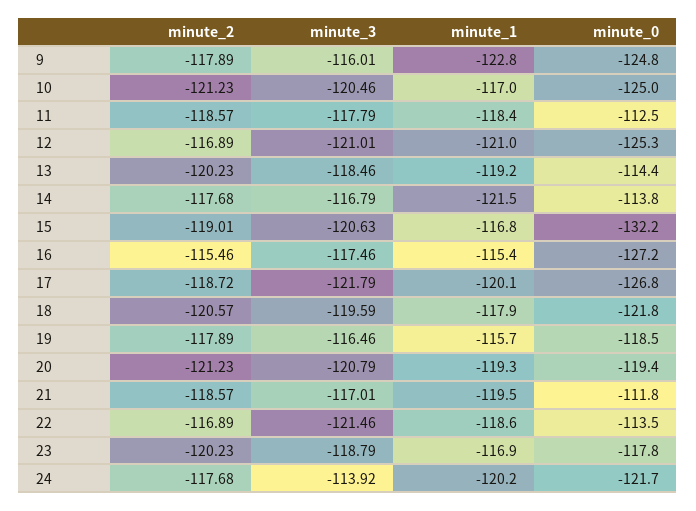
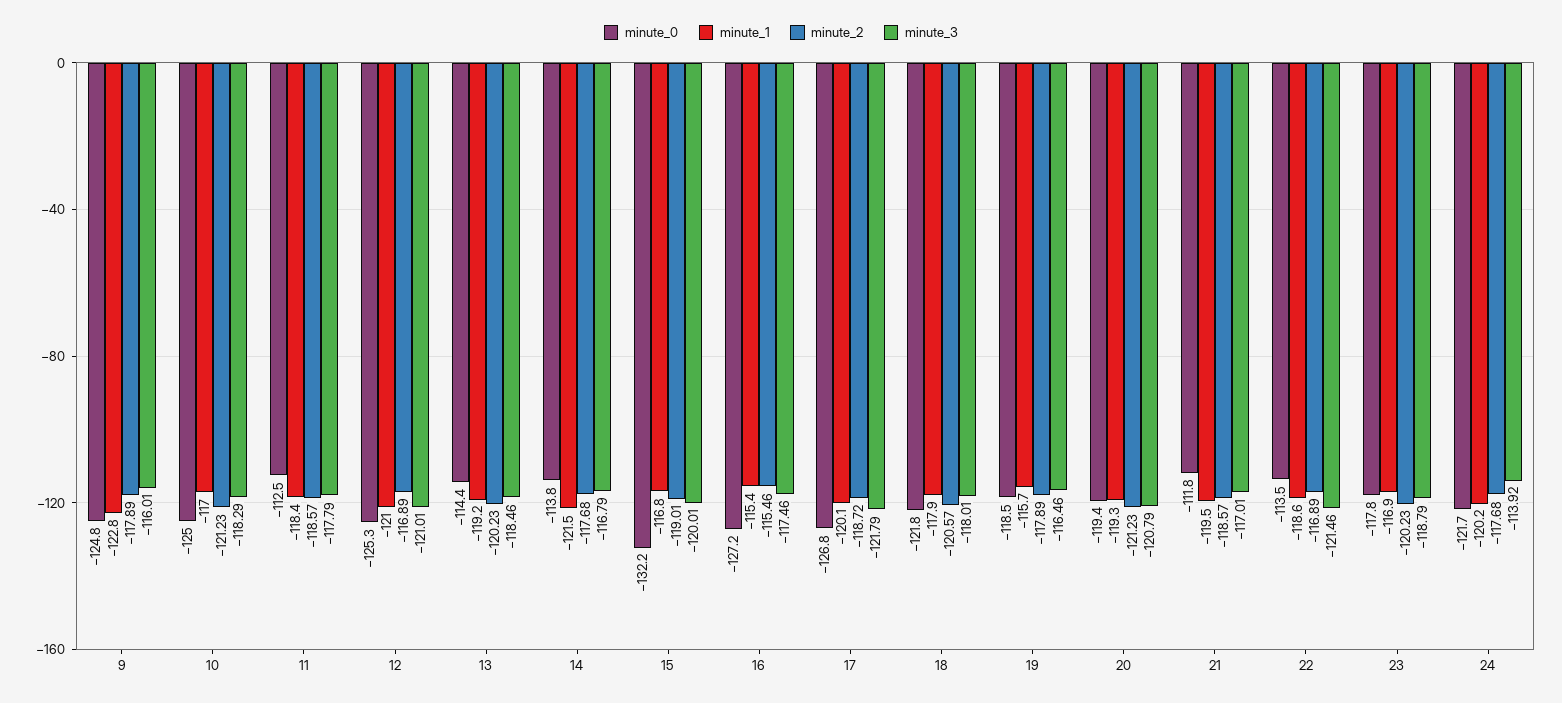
  {
    "minute_2": {
      "9": -117.89,
      "10": -121.23,
      "11": -118.57,
      "12": -116.89,
      "13": -120.23,
      "14": -117.68,
      "15": -119.01,
      "16": -115.46,
      "17": -118.72,
      "18": -120.57,
      "19": -117.89,
      "20": -121.23,
      "21": -118.57,
      "22": -116.89,
      "23": -120.23,
      "24": -117.68
    },
    "minute_3": {
      "9": -116.01,
-     "10": -120.46,
+     "10": -118.29,
      "11": -117.79,
      "12": -121.01,
      "13": -118.46,
      "14": -116.79,
-     "15": -120.63,
+     "15": -120.01,
      "16": -117.46,
      "17": -121.79,
-     "18": -119.59,
+     "18": -118.01,
      "19": -116.46,
      "20": -120.79,
      "21": -117.01,
      "22": -121.46,
      "23": -118.79,
      "24": -113.92
    },
    "minute_1": {
      "9": -122.8,
      "10": -117,
      "11": -118.4,
      "12": -121,
      "13": -119.2,
      "14": -121.5,
      "15": -116.8,
      "16": -115.4,
      "17": -120.1,
      "18": -117.9,
      "19": -115.7,
      "20": -119.3,
      "21": -119.5,
      "22": -118.6,
      "23": -116.9,
      "24": -120.2
    },
    "minute_0": {
      "9": -124.8,
      "10": -125,
      "11": -112.5,
      "12": -125.3,
      "13": -114.4,
      "14": -113.8,
      "15": -132.2,
      "16": -127.2,
      "17": -126.8,
      "18": -121.8,
      "19": -118.5,
      "20": -119.4,
      "21": -111.8,
      "22": -113.5,
      "23": -117.8,
      "24": -121.7
    }
  }

